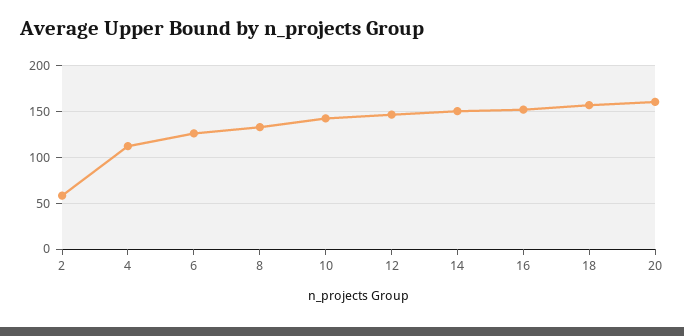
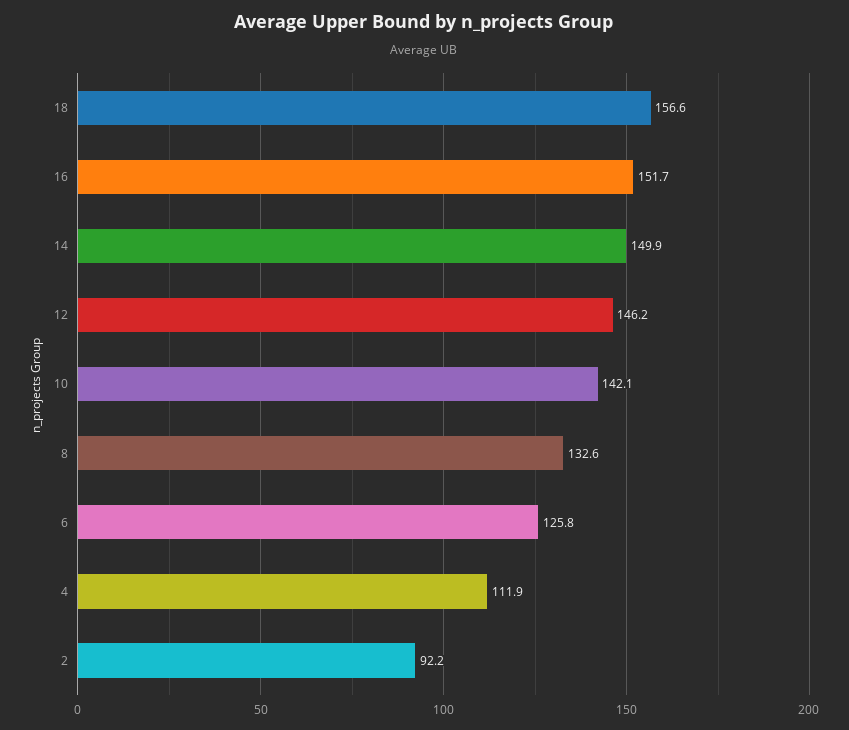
  {
-   "2": 60,
+   "2": 92.2,
    "4": 111.9,
    "6": 125.8,
    "8": 132.6,
    "10": 142.1,
    "12": 146.2,
    "14": 149.9,
    "16": 151.7,
-   "18": 156.6,
+   "18": 156.6
-   "20": 160
  }

